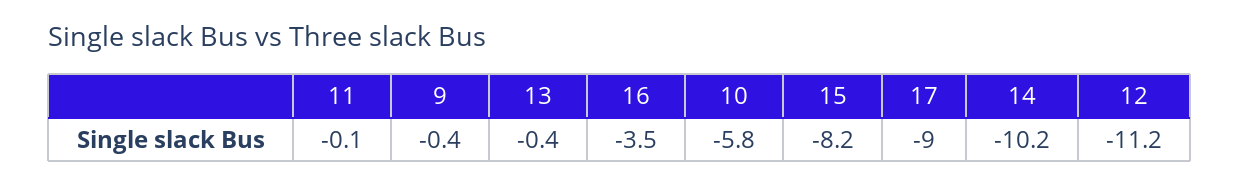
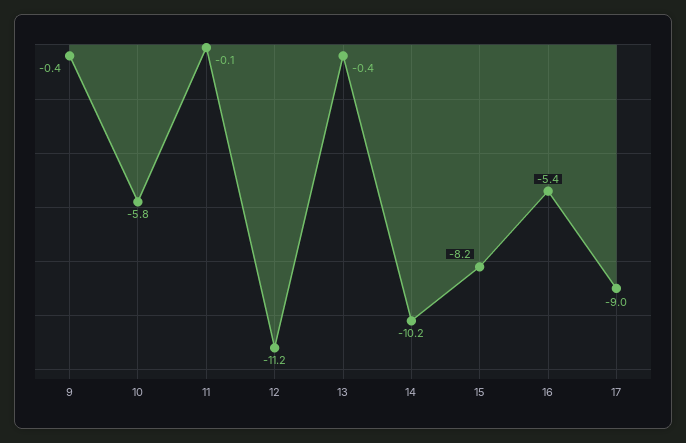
  {
    "11": -0.1,
    "9": -0.4,
    "13": -0.4,
-   "16": -3.5,
+   "16": -5.4,
    "10": -5.8,
    "15": -8.2,
    "17": -9,
    "14": -10.2,
    "12": -11.2
  }

